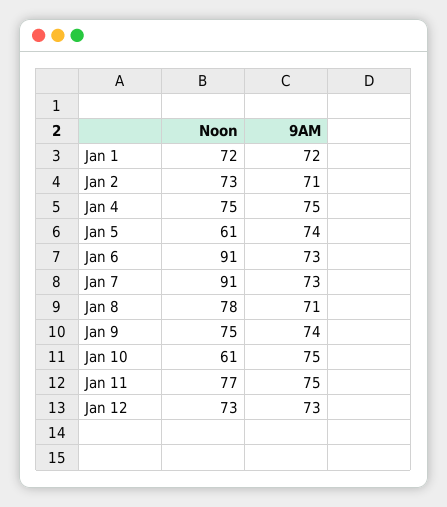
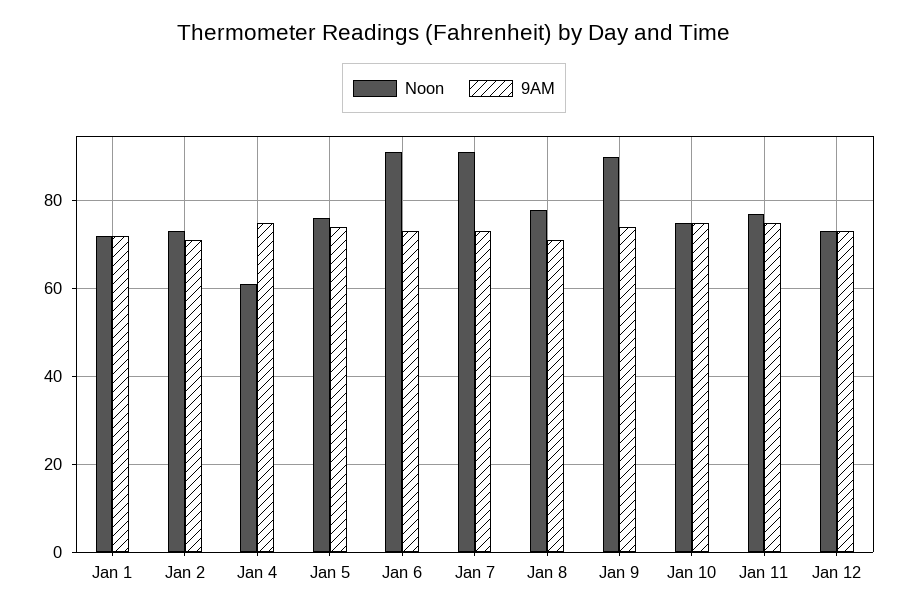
  {
    "Noon": {
      "Jan 1": 72,
      "Jan 2": 73,
-     "Jan 4": 75,
+     "Jan 4": 60,
-     "Jan 5": 61,
+     "Jan 5": 75,
      "Jan 6": 91,
      "Jan 7": 91,
      "Jan 8": 78,
-     "Jan 9": 75,
+     "Jan 9": 90,
-     "Jan 10": 61,
+     "Jan 10": 75,
      "Jan 11": 77,
      "Jan 12": 73
    },
    "9AM": {
      "Jan 1": 72,
      "Jan 2": 71,
      "Jan 4": 75,
      "Jan 5": 74,
      "Jan 6": 73,
      "Jan 7": 73,
      "Jan 8": 71,
      "Jan 9": 74,
      "Jan 10": 75,
      "Jan 11": 75,
      "Jan 12": 73
    }
  }

